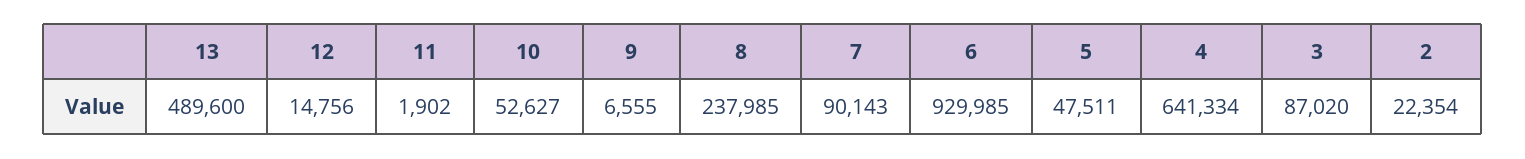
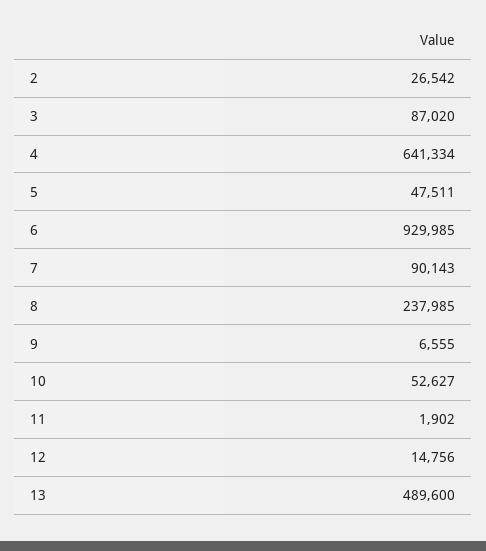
  {
    "13": 489600,
    "12": 14756,
    "11": 1902,
    "10": 52627,
    "9": 6555,
    "8": 237985,
    "7": 90143,
    "6": 929985,
    "5": 47511,
    "4": 641334,
    "3": 87020,
-   "2": 22354
+   "2": 26542
  }

